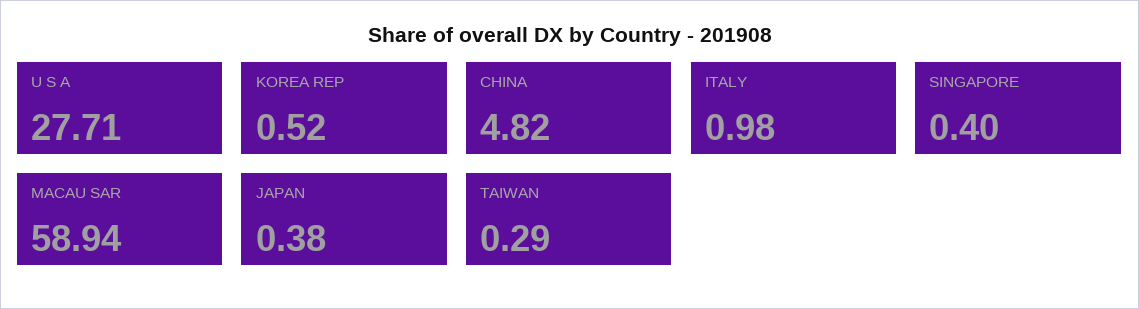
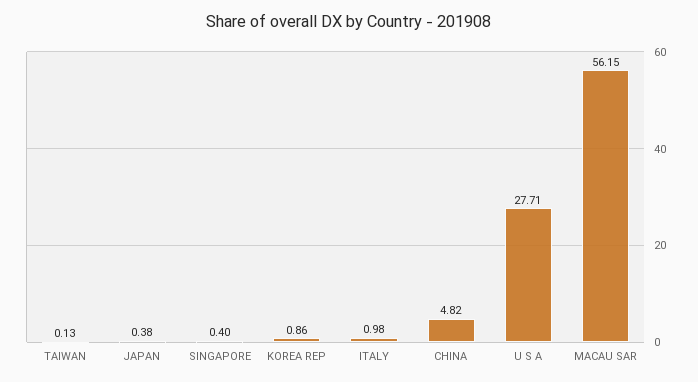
  {
    "U S A": 27.71,
-   "KOREA REP": 0.52,
+   "KOREA REP": 0.86,
    "CHINA": 4.82,
    "ITALY": 0.98,
    "SINGAPORE": 0.4,
-   "MACAU SAR": 58.94,
+   "MACAU SAR": 56.15,
    "JAPAN": 0.38,
-   "TAIWAN": 0.29
+   "TAIWAN": 0.13
  }

